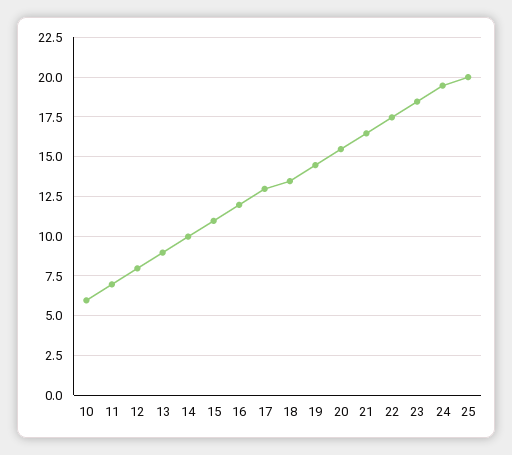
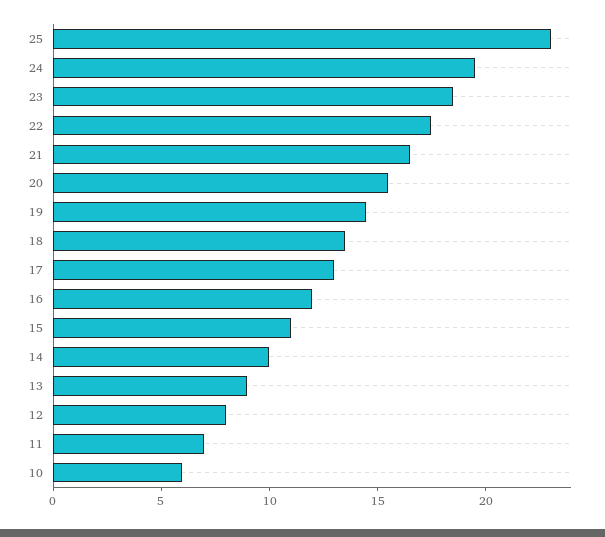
  {
    "10": 6,
    "11": 7,
    "12": 8,
    "13": 9,
    "14": 10,
    "15": 11,
    "16": 12,
    "17": 13,
    "18": 13.5,
    "19": 14.5,
    "20": 15.5,
    "21": 16.5,
    "22": 17.5,
    "23": 18.5,
    "24": 19.5,
-   "25": 20
+   "25": 23
  }

